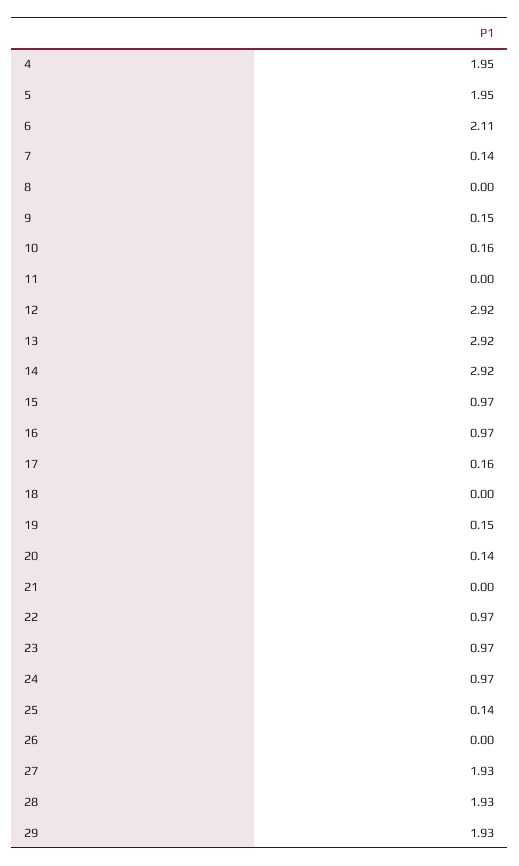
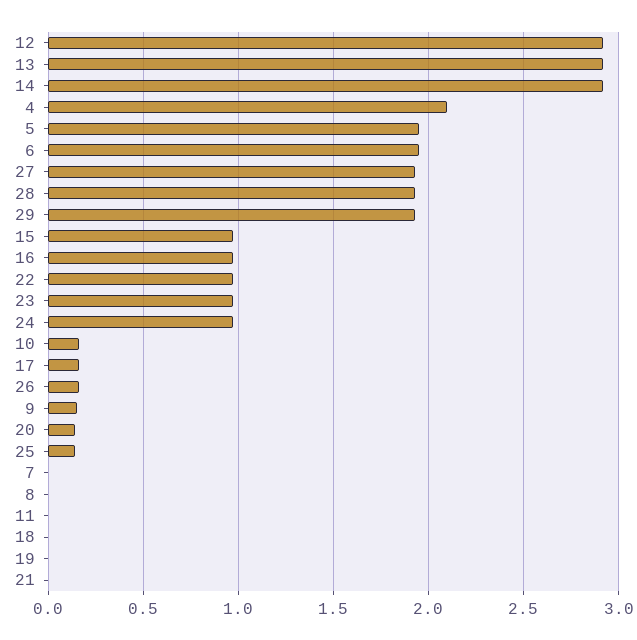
  {
-   "4": 1.95,
+   "4": 2.1,
    "5": 1.95,
-   "6": 2.11,
+   "6": 1.95,
-   "7": 0.14,
+   "7": 0,
    "8": 0,
    "9": 0.15,
    "10": 0.16,
    "11": 0,
    "12": 2.92,
    "13": 2.92,
    "14": 2.92,
    "15": 0.97,
    "16": 0.97,
    "17": 0.16,
    "18": 0,
-   "19": 0.15,
+   "19": 0,
    "20": 0.14,
    "21": 0,
    "22": 0.97,
    "23": 0.97,
    "24": 0.97,
    "25": 0.14,
-   "26": 0,
+   "26": 0.15,
    "27": 1.93,
    "28": 1.93,
    "29": 1.93
  }

